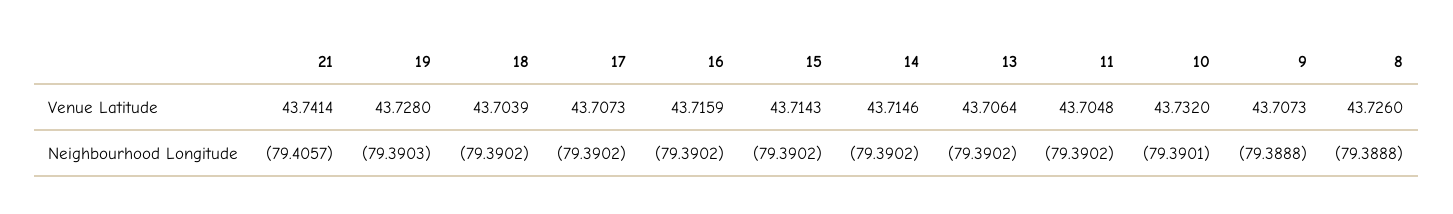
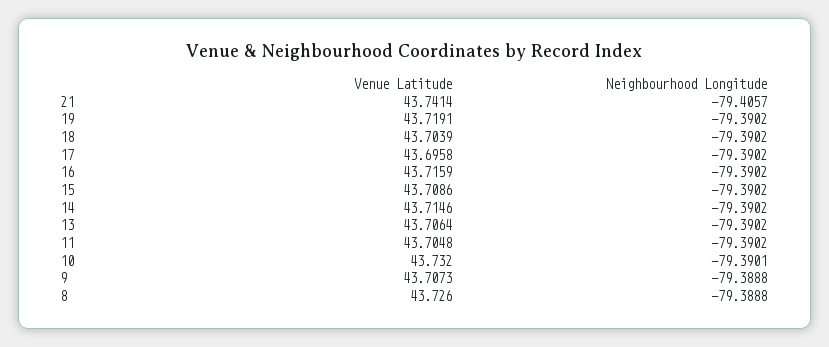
  {
    "21": {
      "Venue Latitude": 43.7414,
      "Neighbourhood Longitude": -79.4057
    },
    "19": {
-     "Venue Latitude": 43.728,
+     "Venue Latitude": 43.7191,
-     "Neighbourhood Longitude": -79.3903
+     "Neighbourhood Longitude": -79.3902
    },
    "18": {
      "Venue Latitude": 43.7039,
      "Neighbourhood Longitude": -79.3902
    },
    "17": {
-     "Venue Latitude": 43.7073,
+     "Venue Latitude": 43.6958,
      "Neighbourhood Longitude": -79.3902
    },
    "16": {
      "Venue Latitude": 43.7159,
      "Neighbourhood Longitude": -79.3902
    },
    "15": {
-     "Venue Latitude": 43.7143,
+     "Venue Latitude": 43.7086,
      "Neighbourhood Longitude": -79.3902
    },
    "14": {
      "Venue Latitude": 43.7146,
      "Neighbourhood Longitude": -79.3902
    },
    "13": {
      "Venue Latitude": 43.7064,
      "Neighbourhood Longitude": -79.3902
    },
    "11": {
      "Venue Latitude": 43.7048,
      "Neighbourhood Longitude": -79.3902
    },
    "10": {
      "Venue Latitude": 43.732,
      "Neighbourhood Longitude": -79.3901
    },
    "9": {
      "Venue Latitude": 43.7073,
      "Neighbourhood Longitude": -79.3888
    },
    "8": {
      "Venue Latitude": 43.726,
      "Neighbourhood Longitude": -79.3888
    }
  }

